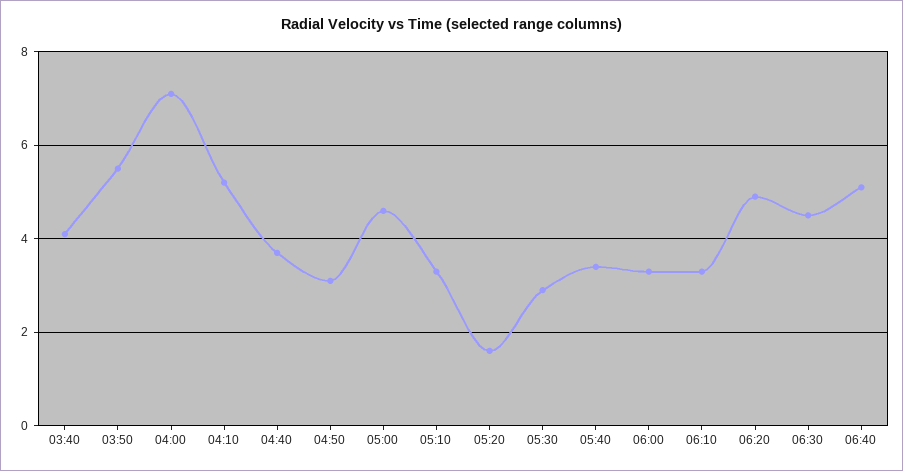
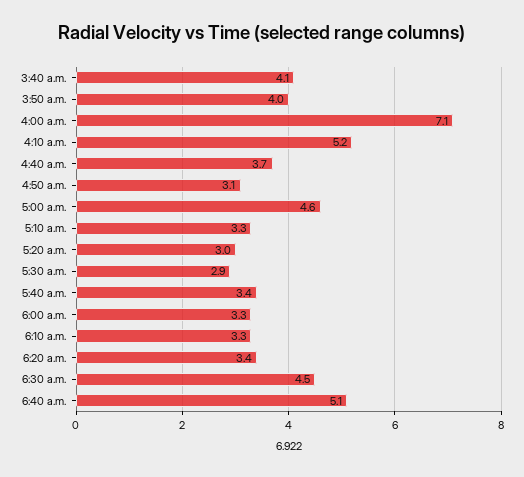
  {
    "03:40": 4.1,
-   "03:50": 5.5,
+   "03:50": 4,
    "04:00": 7.1,
    "04:10": 5.2,
    "04:40": 3.7,
    "04:50": 3.1,
    "05:00": 4.6,
    "05:10": 3.3,
-   "05:20": 1.5,
+   "05:20": 3,
    "05:30": 2.9,
    "05:40": 3.4,
    "06:00": 3.3,
    "06:10": 3.3,
-   "06:20": 5,
+   "06:20": 3.4,
    "06:30": 4.5,
    "06:40": 5.1
  }

